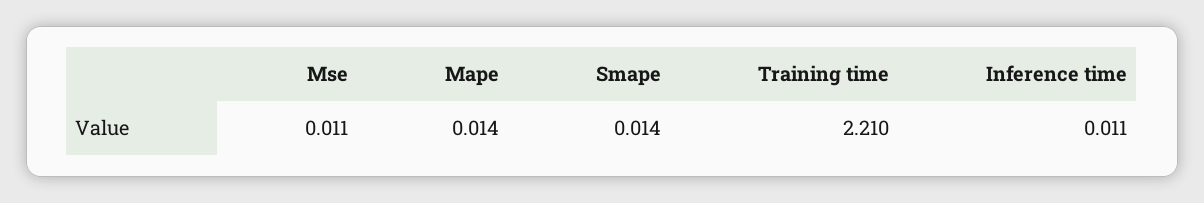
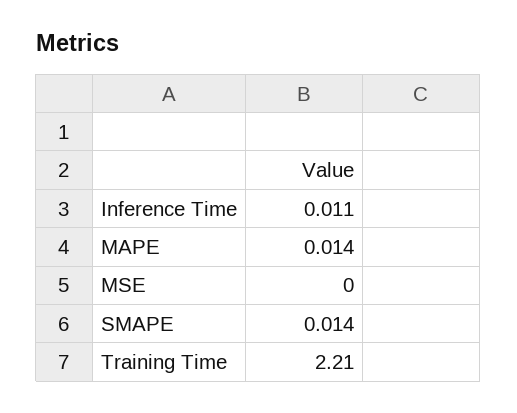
  {
-   "Mse": 0.011,
+   "Mse": 0,
    "Mape": 0.014,
    "Smape": 0.014,
    "Training time": 2.21,
    "Inference time": 0.011
  }

